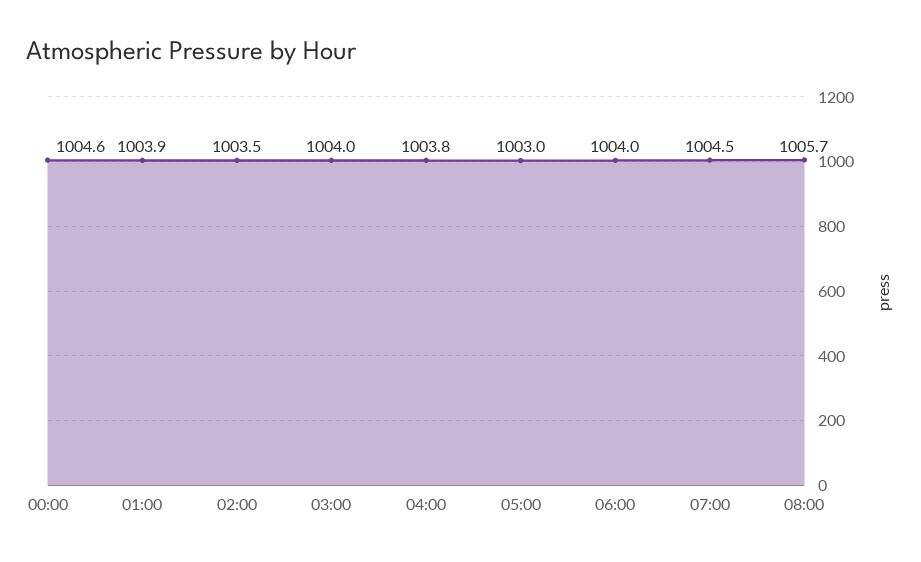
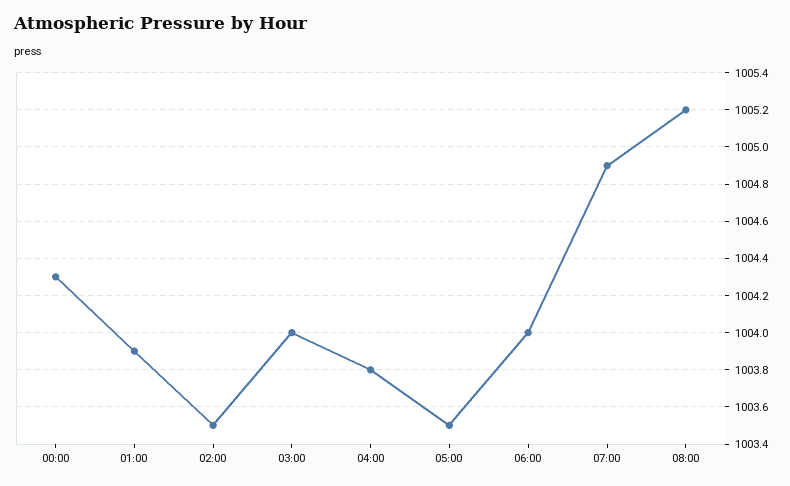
  {
-   "00:00": 1004.6,
+   "00:00": 1004.3,
    "01:00": 1003.9,
    "02:00": 1003.5,
    "03:00": 1004,
    "04:00": 1003.8,
-   "05:00": 1003,
+   "05:00": 1003.5,
    "06:00": 1004,
-   "07:00": 1004.5,
+   "07:00": 1004.9,
-   "08:00": 1005.7
+   "08:00": 1005.2
  }

